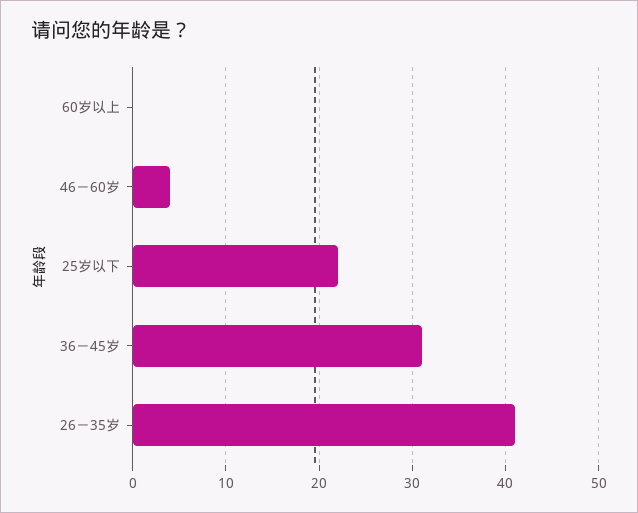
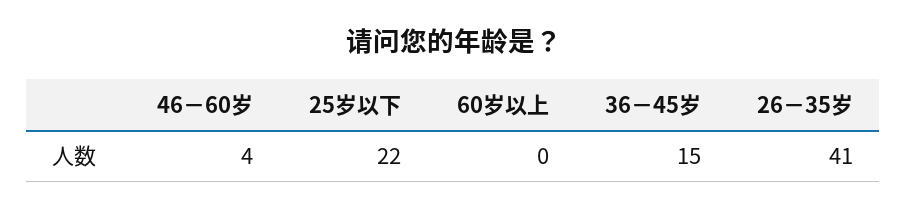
  {
    "60岁以上": 0,
    "46－60岁": 4,
    "25岁以下": 22,
-   "36－45岁": 31,
+   "36－45岁": 15,
    "26－35岁": 41
  }

